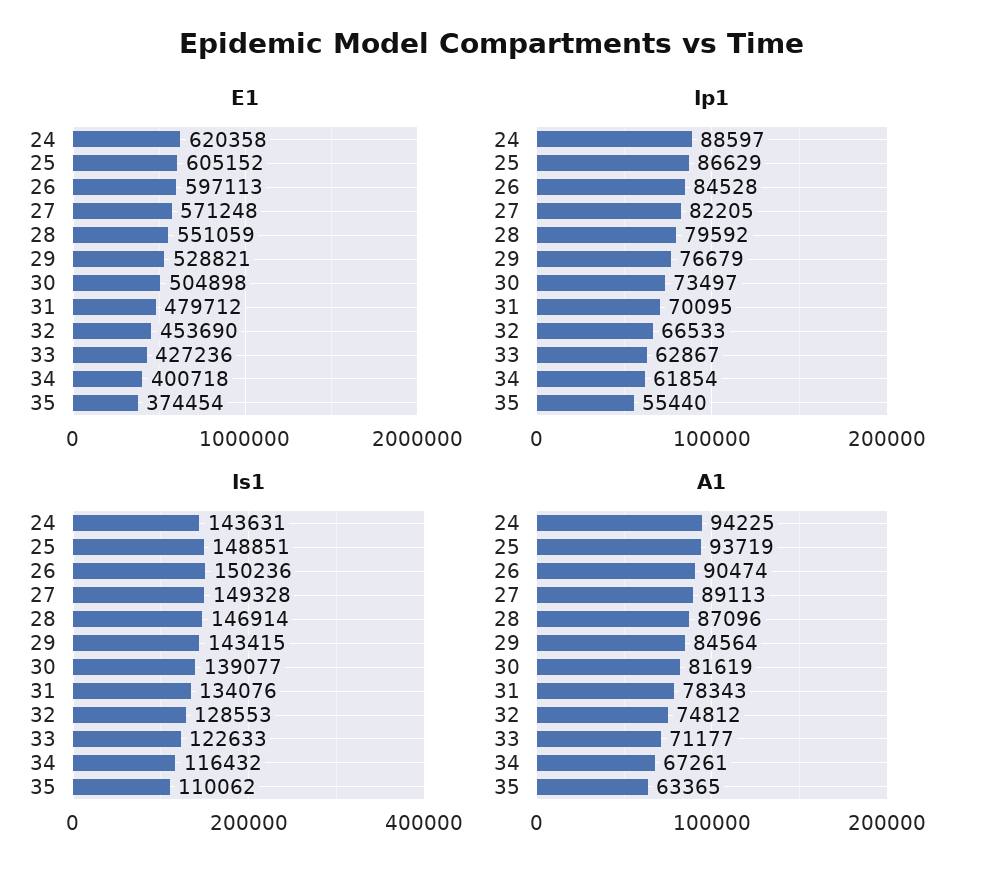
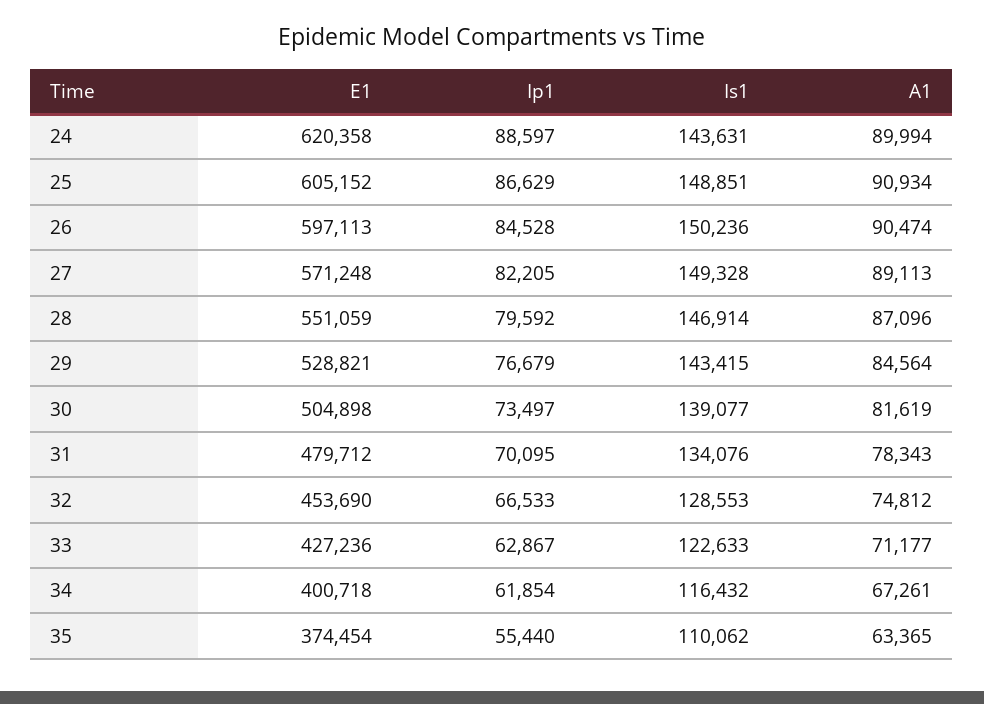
  {
    "E1": {
      "24": 620358,
      "25": 605152,
      "26": 597113,
      "27": 571248,
      "28": 551059,
      "29": 528821,
      "30": 504898,
      "31": 479712,
      "32": 453690,
      "33": 427236,
      "34": 400718,
      "35": 374454
    },
    "Ip1": {
      "24": 88597,
      "25": 86629,
      "26": 84528,
      "27": 82205,
      "28": 79592,
      "29": 76679,
      "30": 73497,
      "31": 70095,
      "32": 66533,
      "33": 62867,
      "34": 61854,
      "35": 55440
    },
    "Is1": {
      "24": 143631,
      "25": 148851,
      "26": 150236,
      "27": 149328,
      "28": 146914,
      "29": 143415,
      "30": 139077,
      "31": 134076,
      "32": 128553,
      "33": 122633,
      "34": 116432,
      "35": 110062
    },
    "A1": {
-     "24": 94225,
+     "24": 89994,
-     "25": 93719,
+     "25": 90934,
      "26": 90474,
      "27": 89113,
      "28": 87096,
      "29": 84564,
      "30": 81619,
      "31": 78343,
      "32": 74812,
      "33": 71177,
      "34": 67261,
      "35": 63365
    }
  }

